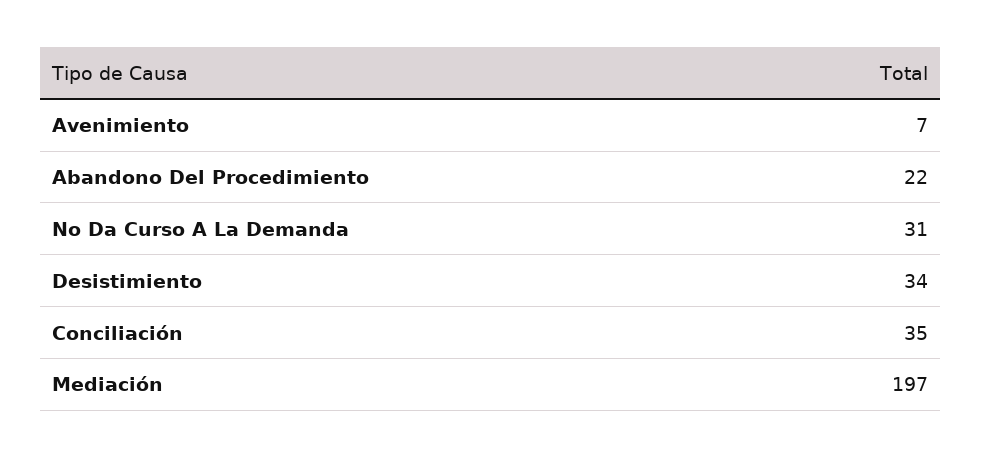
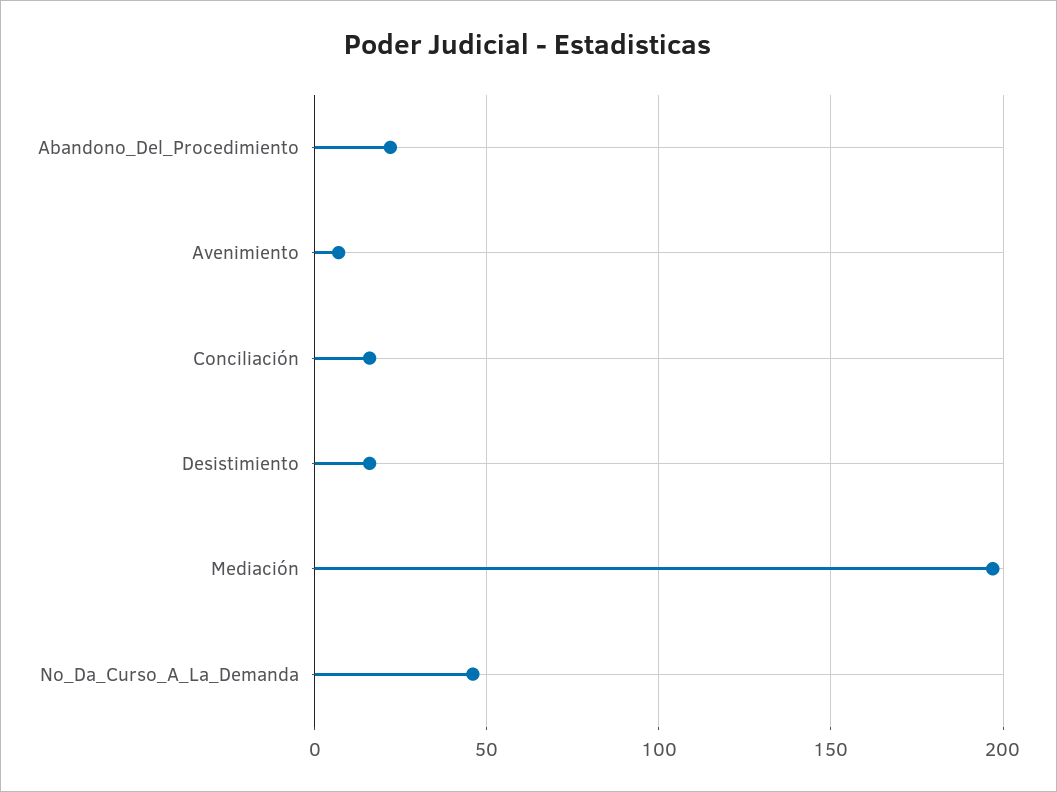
  {
    "Avenimiento": 7,
    "Abandono Del Procedimiento": 22,
-   "No Da Curso A La Demanda": 31,
+   "No Da Curso A La Demanda": 45,
-   "Desistimiento": 34,
+   "Desistimiento": 15,
-   "Conciliación": 35,
+   "Conciliación": 15,
    "Mediación": 197
  }

